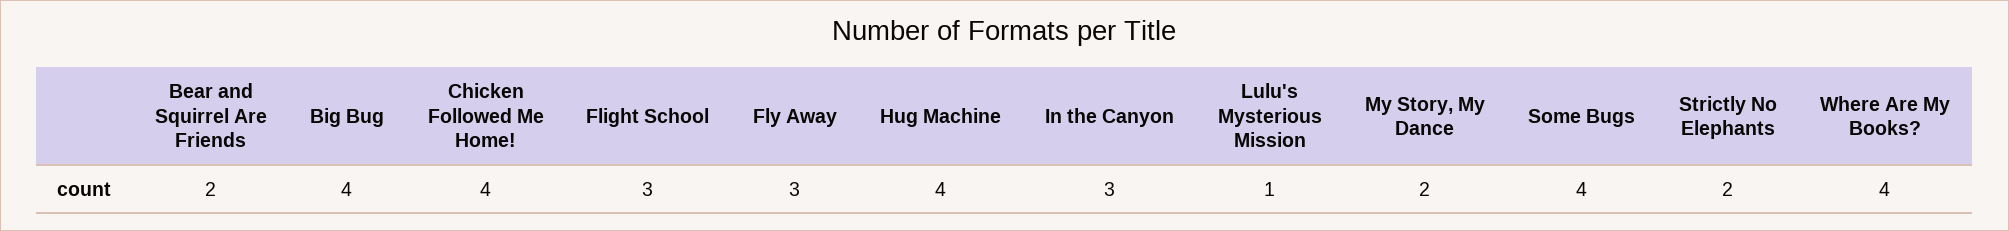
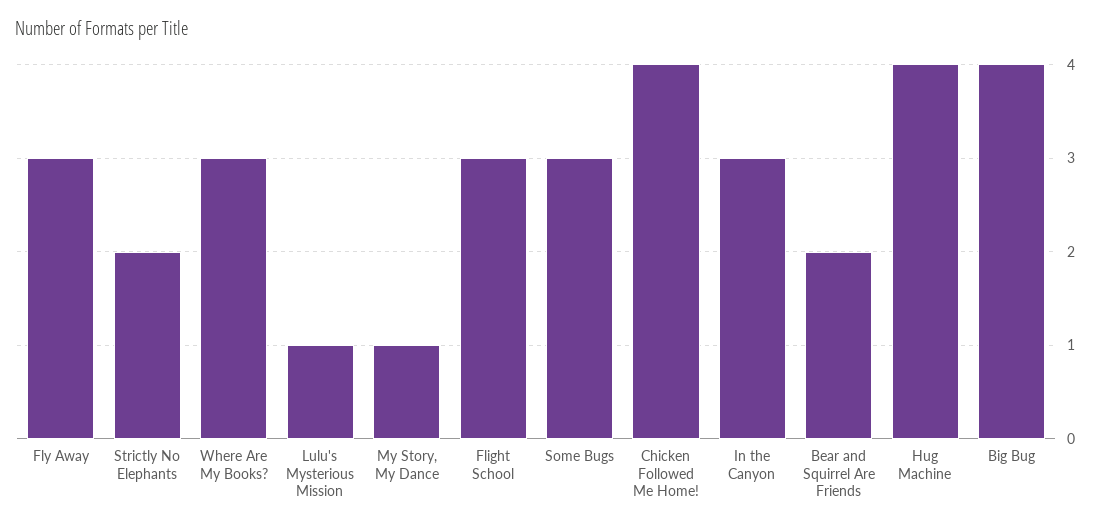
  {
    "Bear and Squirrel Are Friends": 2,
    "Big Bug": 4,
    "Chicken Followed Me Home!": 4,
    "Flight School": 3,
    "Fly Away": 3,
    "Hug Machine": 4,
    "In the Canyon": 3,
    "Lulu's Mysterious Mission": 1,
-   "My Story, My Dance": 2,
+   "My Story, My Dance": 1,
-   "Some Bugs": 4,
+   "Some Bugs": 3,
    "Strictly No Elephants": 2,
-   "Where Are My Books?": 4
+   "Where Are My Books?": 3
  }

